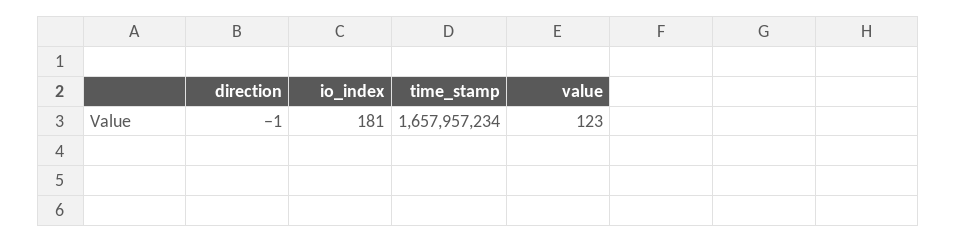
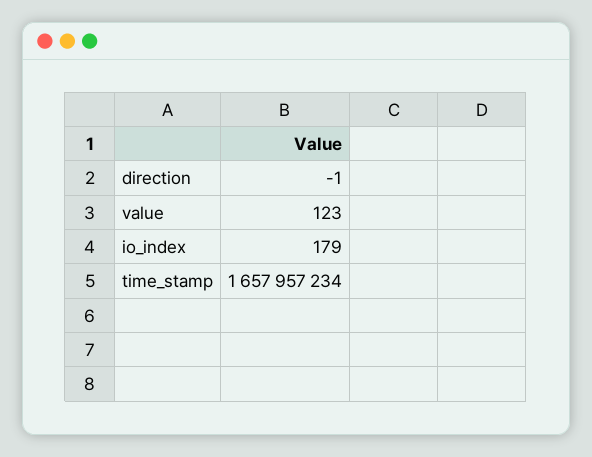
  {
    "direction": -1,
-   "io_index": 181,
+   "io_index": 179,
    "time_stamp": 1657957234,
    "value": 123
  }

